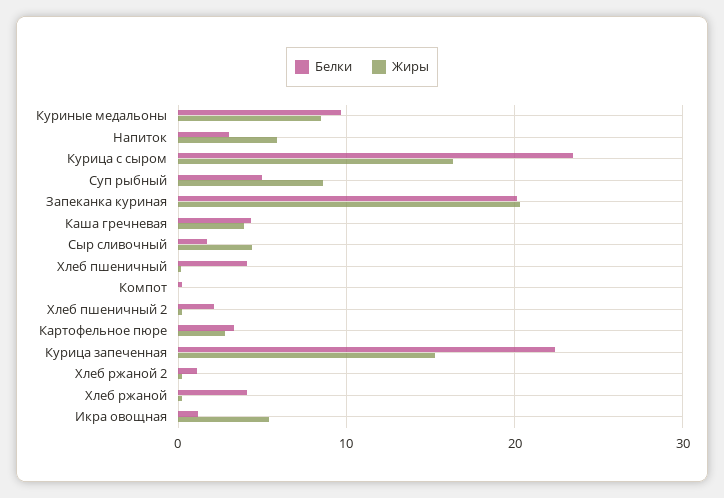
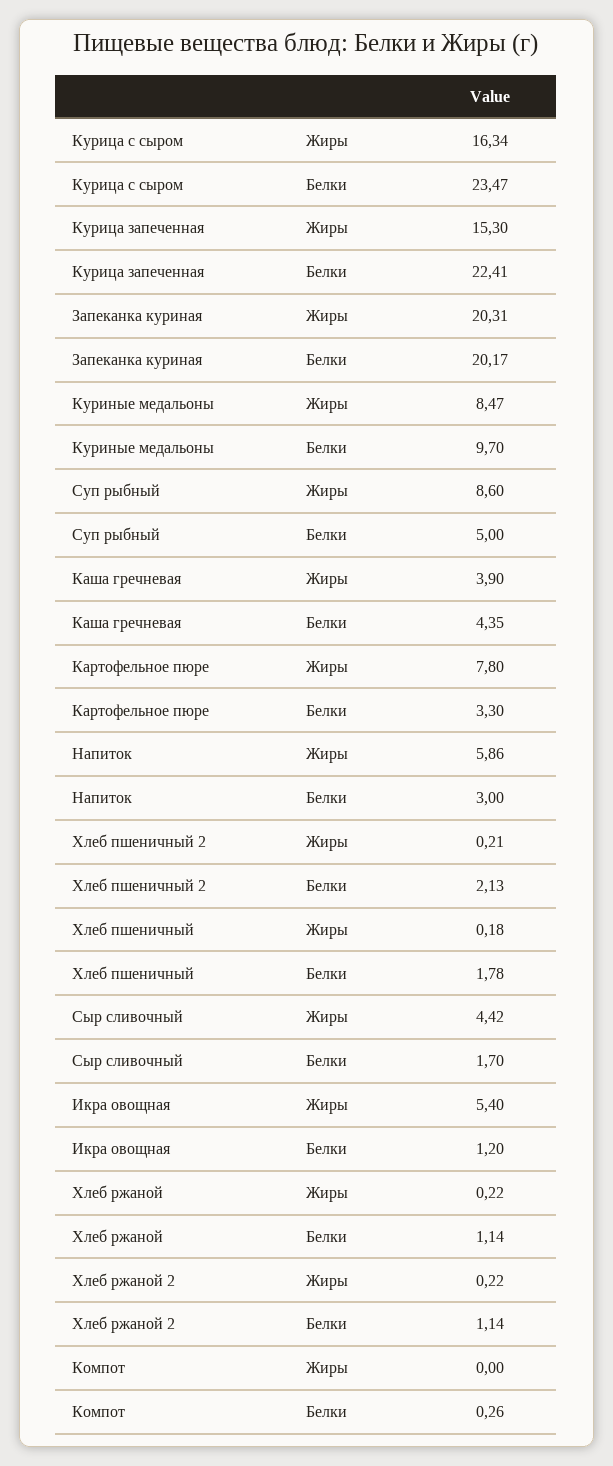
  {
    "Белки": {
      "Куриные медальоны": 9.7,
      "Напиток": 3,
      "Курица с сыром": 23.47,
      "Суп рыбный": 5,
      "Запеканка куриная": 20.17,
      "Каша гречневая": 4.35,
      "Сыр сливочный": 1.7,
-     "Хлеб пшеничный": 4,
+     "Хлеб пшеничный": 1.78,
      "Компот": 0.26,
      "Хлеб пшеничный 2": 2.13,
      "Картофельное пюре": 3.3,
      "Курица запеченная": 22.41,
      "Хлеб ржаной 2": 1.14,
-     "Хлеб ржаной": 4,
+     "Хлеб ржаной": 1.14,
      "Икра овощная": 1.2
    },
    "Жиры": {
      "Куриные медальоны": 8.47,
      "Напиток": 5.86,
      "Курица с сыром": 16.34,
      "Суп рыбный": 8.6,
      "Запеканка куриная": 20.31,
      "Каша гречневая": 3.9,
      "Сыр сливочный": 4.42,
      "Хлеб пшеничный": 0.18,
      "Компот": 0,
      "Хлеб пшеничный 2": 0.21,
-     "Картофельное пюре": 3,
+     "Картофельное пюре": 7.8,
      "Курица запеченная": 15.3,
      "Хлеб ржаной 2": 0.22,
      "Хлеб ржаной": 0.22,
      "Икра овощная": 5.4
    }
  }

